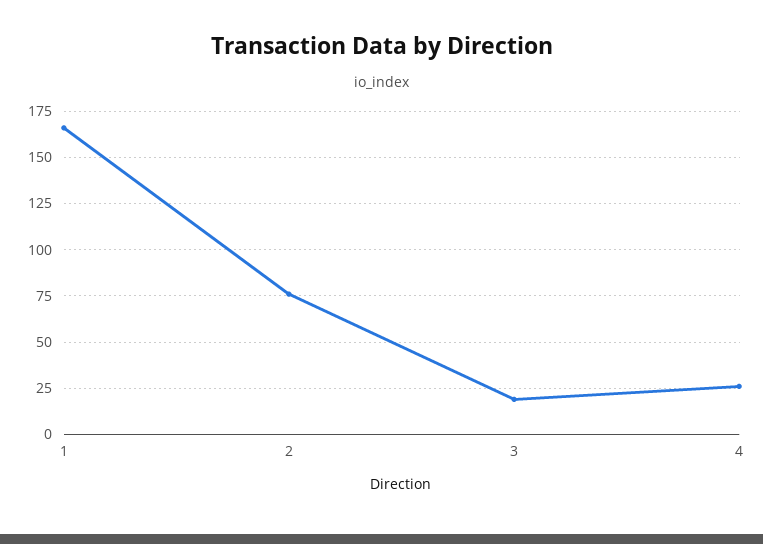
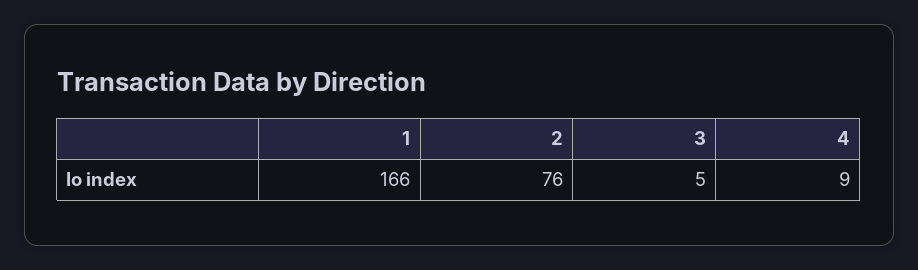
  {
    "1": 166,
    "2": 76,
-   "3": 20,
+   "3": 5,
-   "4": 25
+   "4": 9
  }

